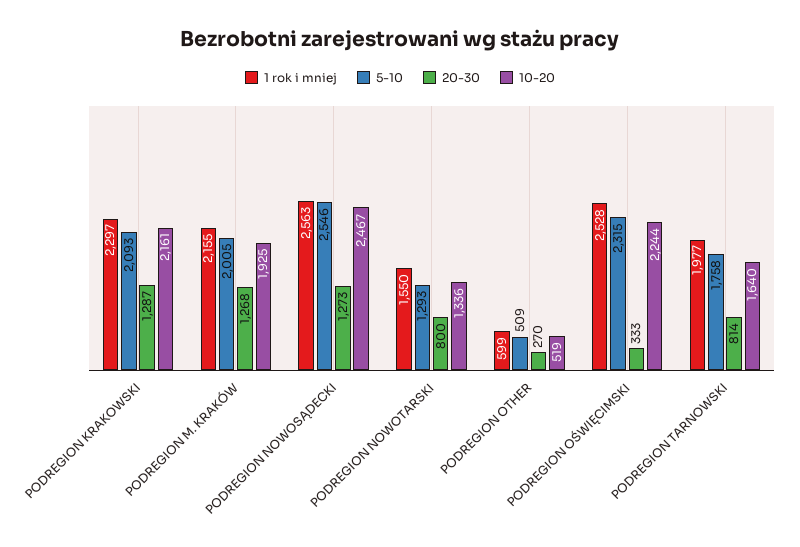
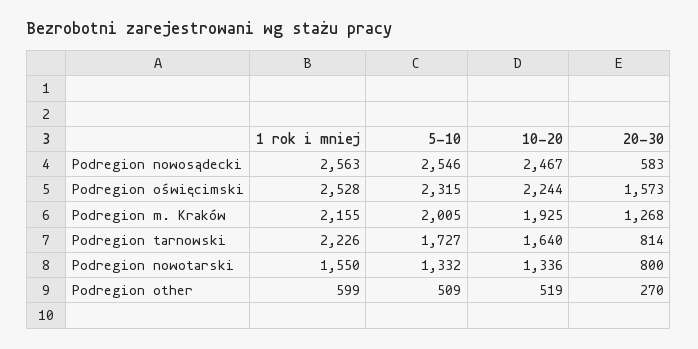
  {
    "1 rok i mniej": {
-     "PODREGION KRAKOWSKI": 2297,
      "PODREGION M. KRAKÓW": 2155,
      "PODREGION NOWOSĄDECKI": 2563,
      "PODREGION NOWOTARSKI": 1550,
      "PODREGION OTHER": 599,
      "PODREGION OŚWIĘCIMSKI": 2528,
-     "PODREGION TARNOWSKI": 1977
+     "PODREGION TARNOWSKI": 2226
    },
    "5-10": {
-     "PODREGION KRAKOWSKI": 2093,
      "PODREGION M. KRAKÓW": 2005,
      "PODREGION NOWOSĄDECKI": 2546,
-     "PODREGION NOWOTARSKI": 1293,
+     "PODREGION NOWOTARSKI": 1332,
      "PODREGION OTHER": 509,
      "PODREGION OŚWIĘCIMSKI": 2315,
-     "PODREGION TARNOWSKI": 1758
+     "PODREGION TARNOWSKI": 1727
    },
    "20-30": {
-     "PODREGION KRAKOWSKI": 1287,
      "PODREGION M. KRAKÓW": 1268,
-     "PODREGION NOWOSĄDECKI": 1273,
+     "PODREGION NOWOSĄDECKI": 583,
      "PODREGION NOWOTARSKI": 800,
      "PODREGION OTHER": 270,
-     "PODREGION OŚWIĘCIMSKI": 333,
+     "PODREGION OŚWIĘCIMSKI": 1573,
      "PODREGION TARNOWSKI": 814
    },
    "10-20": {
-     "PODREGION KRAKOWSKI": 2161,
      "PODREGION M. KRAKÓW": 1925,
      "PODREGION NOWOSĄDECKI": 2467,
      "PODREGION NOWOTARSKI": 1336,
      "PODREGION OTHER": 519,
      "PODREGION OŚWIĘCIMSKI": 2244,
      "PODREGION TARNOWSKI": 1640
    }
  }

